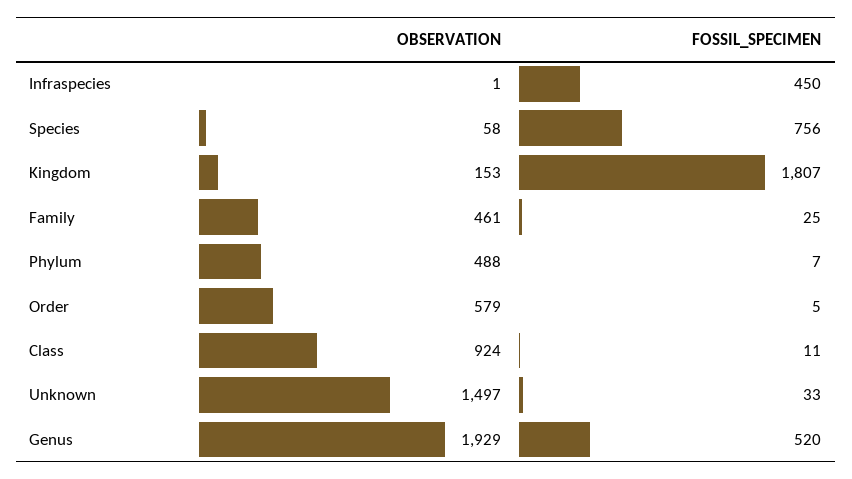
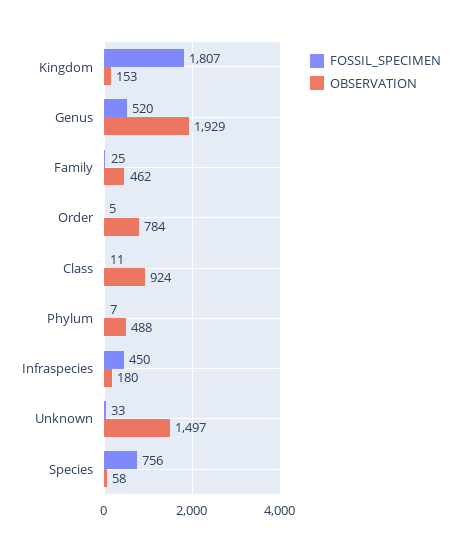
  {
    "OBSERVATION": {
-     "Infraspecies": 1,
+     "Infraspecies": 180,
      "Species": 58,
      "Kingdom": 153,
-     "Family": 461,
+     "Family": 462,
      "Phylum": 488,
-     "Order": 579,
+     "Order": 784,
      "Class": 924,
      "Unknown": 1497,
      "Genus": 1929
    },
    "FOSSIL_SPECIMEN": {
      "Infraspecies": 450,
      "Species": 756,
      "Kingdom": 1807,
      "Family": 25,
      "Phylum": 7,
      "Order": 5,
      "Class": 11,
      "Unknown": 33,
      "Genus": 520
    }
  }

